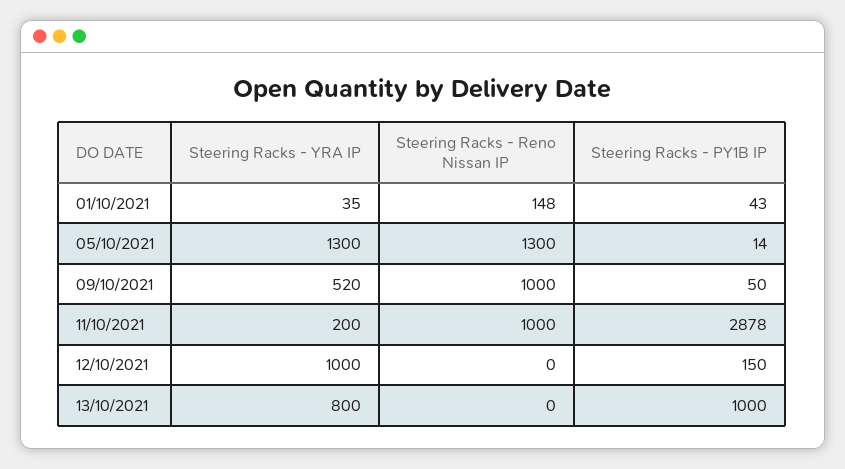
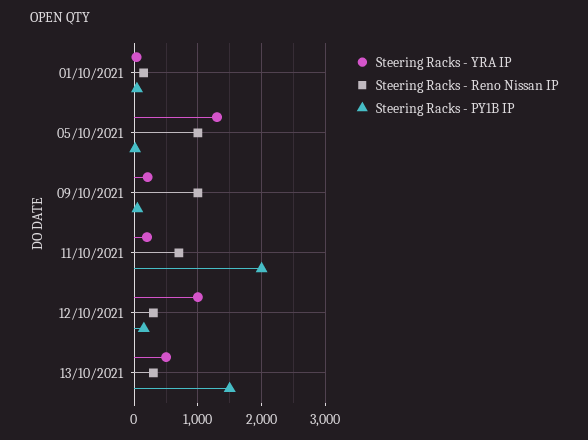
  {
    "Steering Racks - YRA IP": {
      "01/10/2021": 35,
      "05/10/2021": 1300,
-     "09/10/2021": 520,
+     "09/10/2021": 200,
      "11/10/2021": 200,
      "12/10/2021": 1000,
-     "13/10/2021": 800
+     "13/10/2021": 500
    },
    "Steering Racks - Reno Nissan IP": {
      "01/10/2021": 148,
-     "05/10/2021": 1300,
+     "05/10/2021": 1000,
      "09/10/2021": 1000,
-     "11/10/2021": 1000,
+     "11/10/2021": 700,
-     "12/10/2021": 0,
+     "12/10/2021": 300,
-     "13/10/2021": 0
+     "13/10/2021": 300
    },
    "Steering Racks - PY1B IP": {
      "01/10/2021": 43,
      "05/10/2021": 14,
      "09/10/2021": 50,
-     "11/10/2021": 2878,
+     "11/10/2021": 2000,
      "12/10/2021": 150,
-     "13/10/2021": 1000
+     "13/10/2021": 1500
    }
  }

